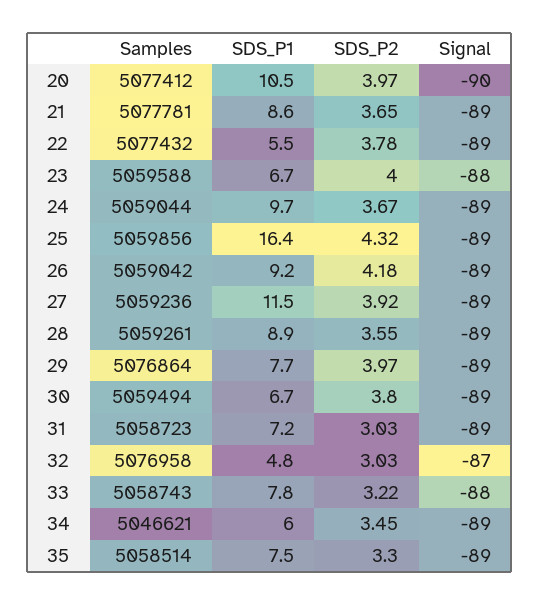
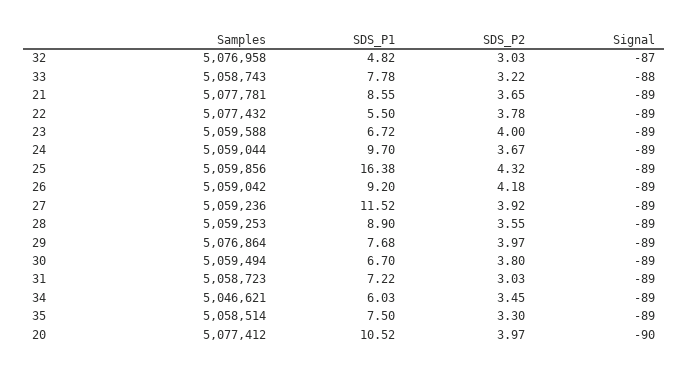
  {
    "Samples": {
      "20": 5077412,
      "21": 5077781,
      "22": 5077432,
      "23": 5059588,
      "24": 5059044,
      "25": 5059856,
      "26": 5059042,
      "27": 5059236,
-     "28": 5059261,
+     "28": 5059253,
      "29": 5076864,
      "30": 5059494,
      "31": 5058723,
      "32": 5076958,
      "33": 5058743,
      "34": 5046621,
      "35": 5058514
    },
    "SDS_P1": {
      "20": 10.52,
      "21": 8.55,
      "22": 5.5,
      "23": 6.72,
      "24": 9.7,
      "25": 16.38,
      "26": 9.2,
      "27": 11.52,
      "28": 8.9,
      "29": 7.68,
      "30": 6.7,
      "31": 7.22,
      "32": 4.82,
      "33": 7.78,
      "34": 6.03,
      "35": 7.5
    },
    "SDS_P2": {
      "20": 3.97,
      "21": 3.65,
      "22": 3.78,
      "23": 4,
      "24": 3.67,
      "25": 4.32,
      "26": 4.18,
      "27": 3.92,
      "28": 3.55,
      "29": 3.97,
      "30": 3.8,
      "31": 3.03,
      "32": 3.03,
      "33": 3.22,
      "34": 3.45,
      "35": 3.3
    },
    "Signal": {
      "20": -90,
      "21": -89,
      "22": -89,
-     "23": -88,
+     "23": -89,
      "24": -89,
      "25": -89,
      "26": -89,
      "27": -89,
      "28": -89,
      "29": -89,
      "30": -89,
      "31": -89,
      "32": -87,
      "33": -88,
      "34": -89,
      "35": -89
    }
  }

